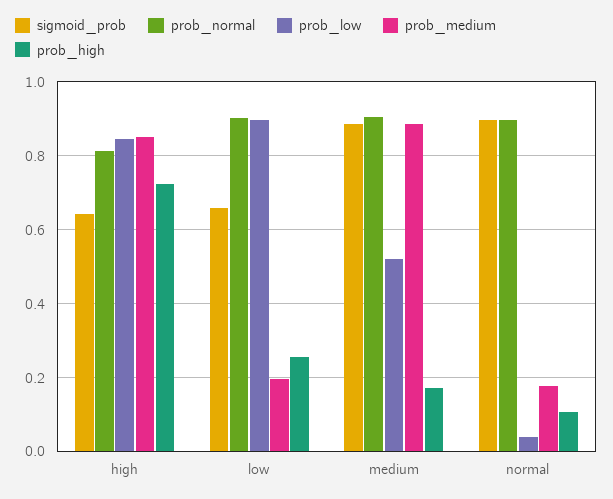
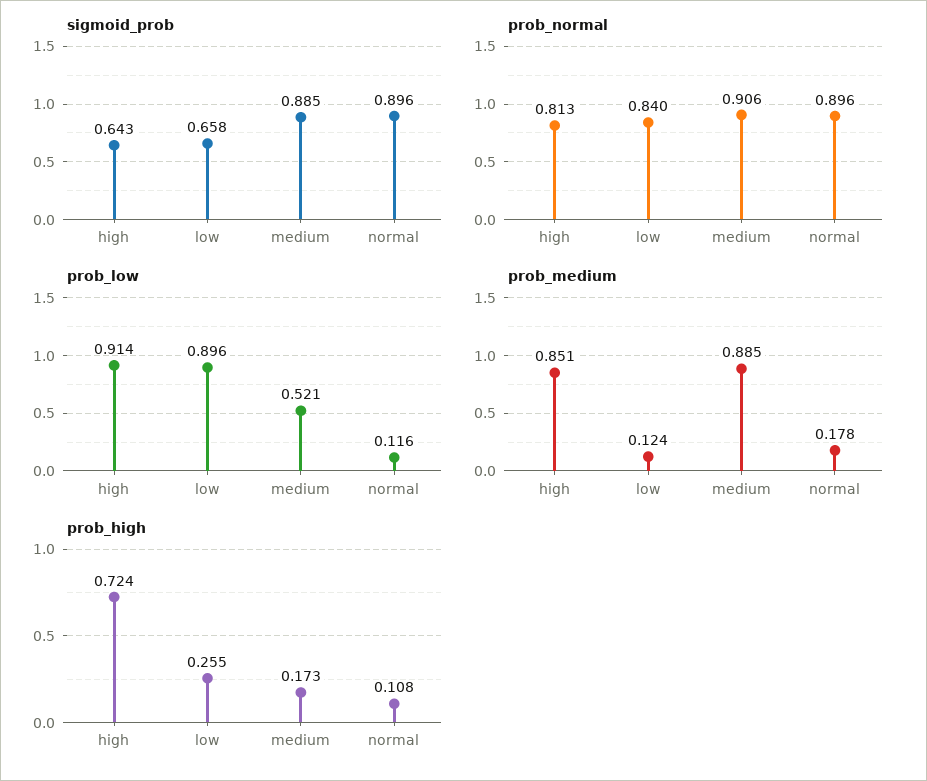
  {
    "sigmoid_prob": {
      "high": 0.643,
      "low": 0.658,
      "medium": 0.885,
      "normal": 0.896
    },
    "prob_normal": {
      "high": 0.813,
-     "low": 0.9,
+     "low": 0.84,
      "medium": 0.906,
      "normal": 0.896
    },
    "prob_low": {
-     "high": 0.84,
+     "high": 0.914,
      "low": 0.896,
      "medium": 0.521,
-     "normal": 0.04
+     "normal": 0.116
    },
    "prob_medium": {
      "high": 0.851,
-     "low": 0.2,
+     "low": 0.124,
      "medium": 0.885,
      "normal": 0.178
    },
    "prob_high": {
      "high": 0.724,
      "low": 0.255,
      "medium": 0.173,
      "normal": 0.108
    }
  }

